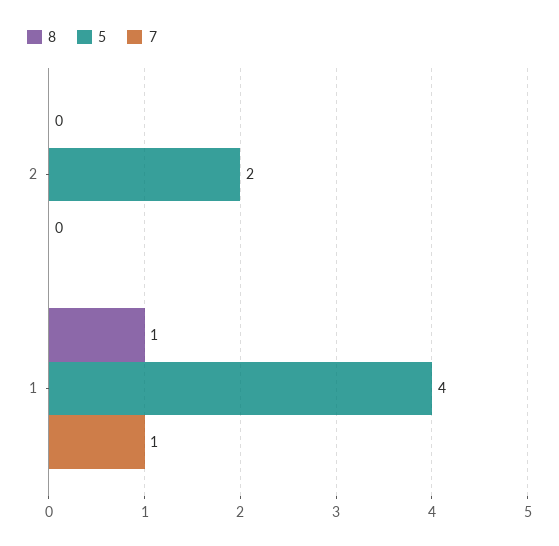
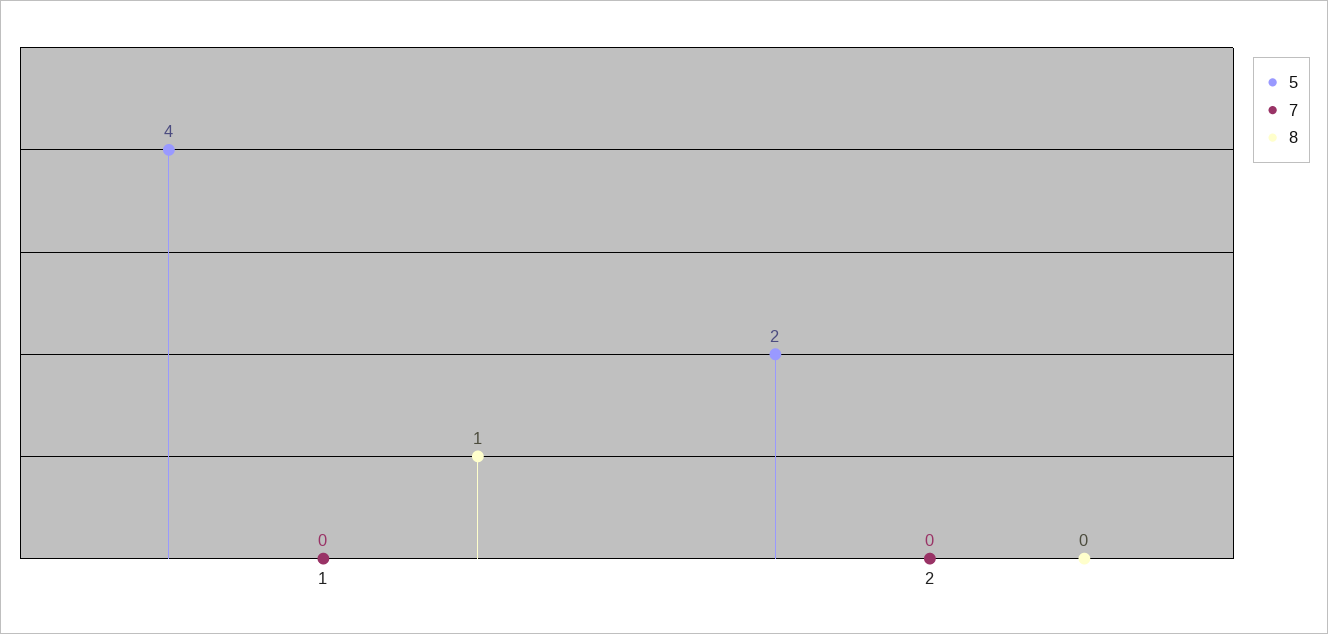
  {
    "8": {
      "2": 0,
      "1": 1
    },
    "5": {
      "2": 2,
      "1": 4
    },
    "7": {
      "2": 0,
-     "1": 1
+     "1": 0
    }
  }

